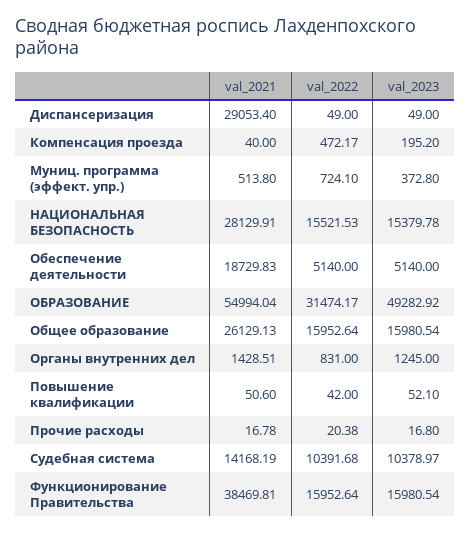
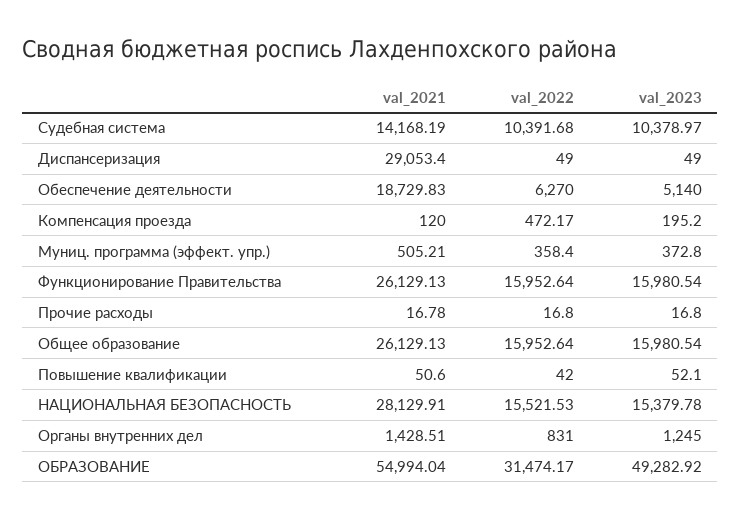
  {
    "val_2021": {
      "Диспансеризация": 29053.4,
-     "Компенсация проезда": 40,
+     "Компенсация проезда": 120,
-     "Муниц. программа (эффект. упр.)": 513.8,
+     "Муниц. программа (эффект. упр.)": 505.21,
      "НАЦИОНАЛЬНАЯ БЕЗОПАСНОСТЬ": 28129.91,
      "Обеспечение деятельности": 18729.83,
      "ОБРАЗОВАНИЕ": 54994.04,
      "Общее образование": 26129.13,
      "Органы внутренних дел": 1428.51,
      "Повышение квалификации": 50.6,
      "Прочие расходы": 16.78,
      "Судебная система": 14168.19,
-     "Функционирование Правительства": 38469.81
+     "Функционирование Правительства": 26129.13
    },
    "val_2022": {
      "Диспансеризация": 49,
      "Компенсация проезда": 472.17,
-     "Муниц. программа (эффект. упр.)": 724.1,
+     "Муниц. программа (эффект. упр.)": 358.4,
      "НАЦИОНАЛЬНАЯ БЕЗОПАСНОСТЬ": 15521.53,
-     "Обеспечение деятельности": 5140,
+     "Обеспечение деятельности": 6270,
      "ОБРАЗОВАНИЕ": 31474.17,
      "Общее образование": 15952.64,
      "Органы внутренних дел": 831,
      "Повышение квалификации": 42,
-     "Прочие расходы": 20.38,
+     "Прочие расходы": 16.8,
      "Судебная система": 10391.68,
      "Функционирование Правительства": 15952.64
    },
    "val_2023": {
      "Диспансеризация": 49,
      "Компенсация проезда": 195.2,
      "Муниц. программа (эффект. упр.)": 372.8,
      "НАЦИОНАЛЬНАЯ БЕЗОПАСНОСТЬ": 15379.78,
      "Обеспечение деятельности": 5140,
      "ОБРАЗОВАНИЕ": 49282.92,
      "Общее образование": 15980.54,
      "Органы внутренних дел": 1245,
      "Повышение квалификации": 52.1,
      "Прочие расходы": 16.8,
      "Судебная система": 10378.97,
      "Функционирование Правительства": 15980.54
    }
  }

